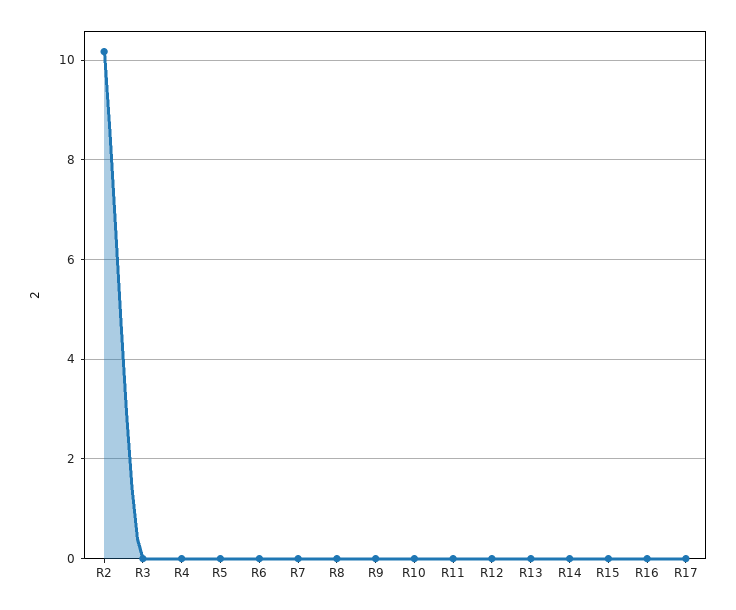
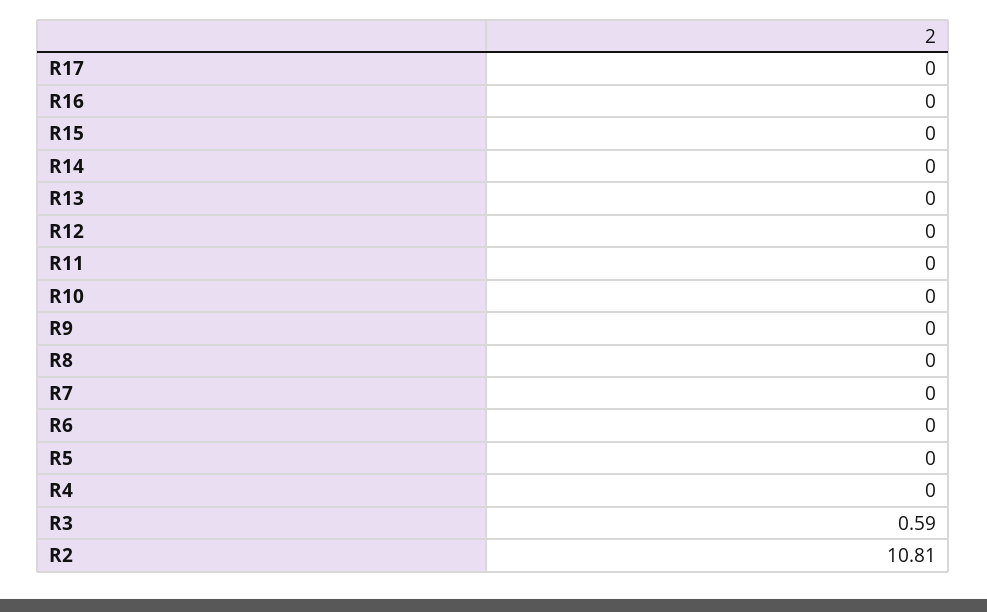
  {
-   "R2": 10.2,
+   "R2": 10.81,
-   "R3": 0,
+   "R3": 0.59,
    "R4": 0,
    "R5": 0,
    "R6": 0,
    "R7": 0,
    "R8": 0,
    "R9": 0,
    "R10": 0,
    "R11": 0,
    "R12": 0,
    "R13": 0,
    "R14": 0,
    "R15": 0,
    "R16": 0,
    "R17": 0
  }

